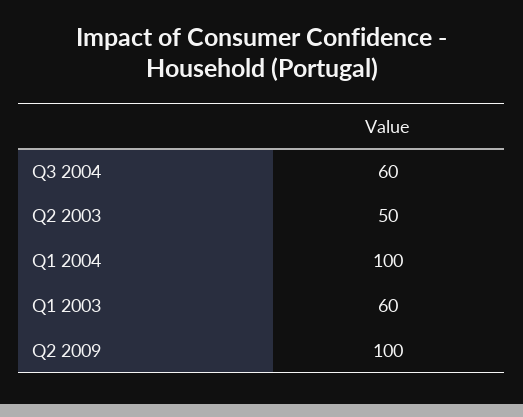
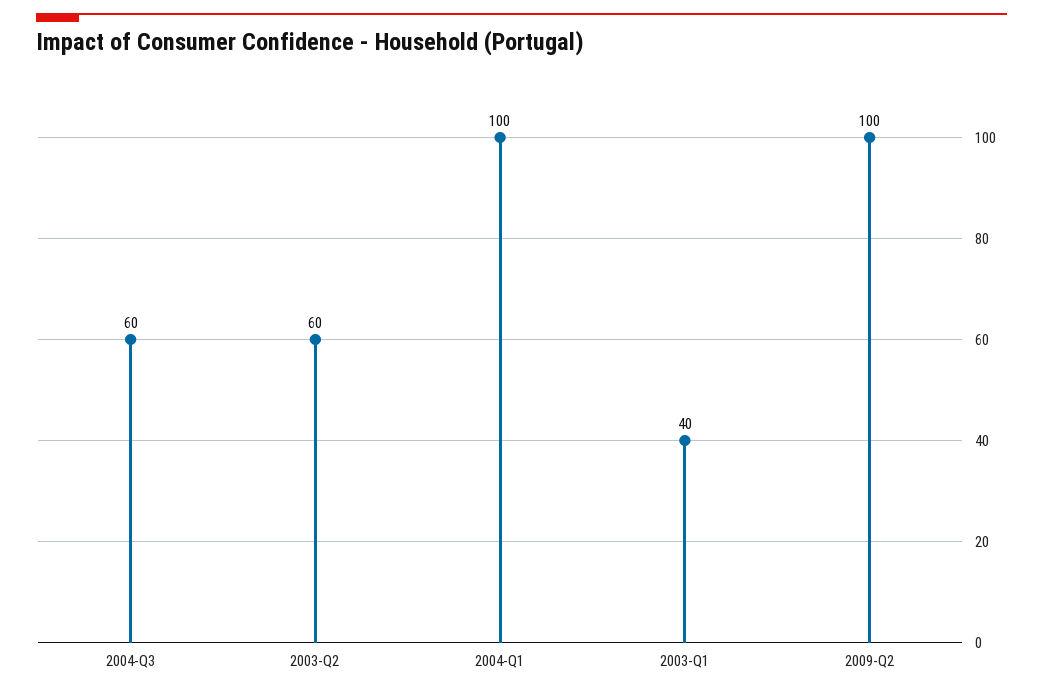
  {
    "Q3 2004": 60,
-   "Q2 2003": 50,
+   "Q2 2003": 60,
    "Q1 2004": 100,
-   "Q1 2003": 60,
+   "Q1 2003": 40,
    "Q2 2009": 100
  }

